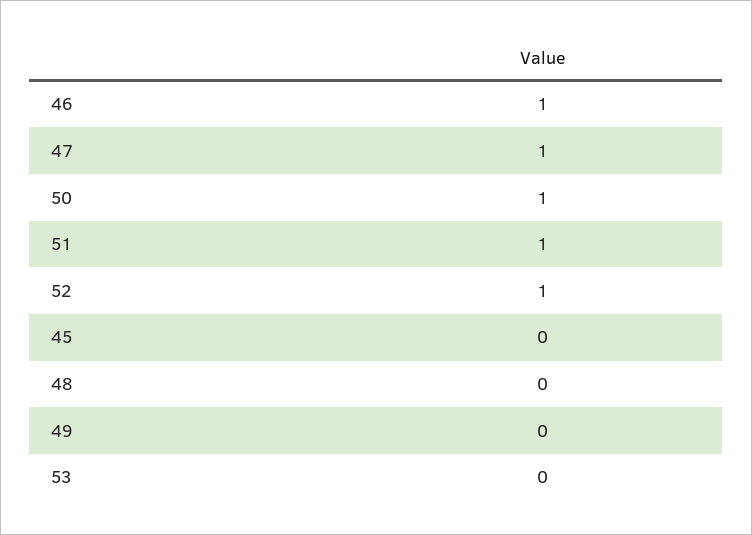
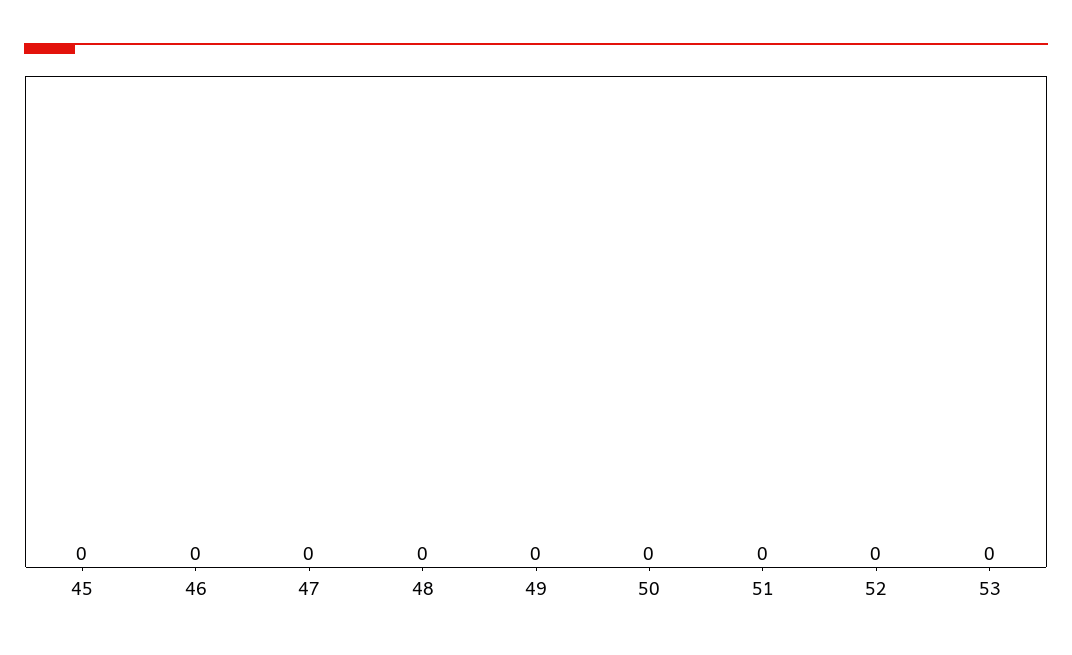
  {
-   "46": 1,
+   "46": 0,
-   "47": 1,
+   "47": 0,
-   "50": 1,
+   "50": 0,
-   "51": 1,
+   "51": 0,
-   "52": 1,
+   "52": 0,
    "45": 0,
    "48": 0,
    "49": 0,
    "53": 0
  }

